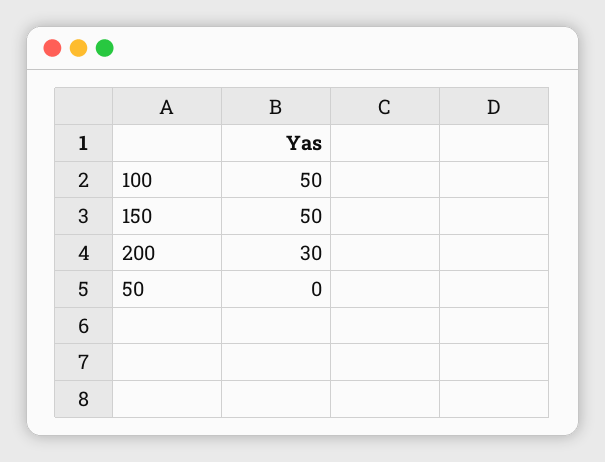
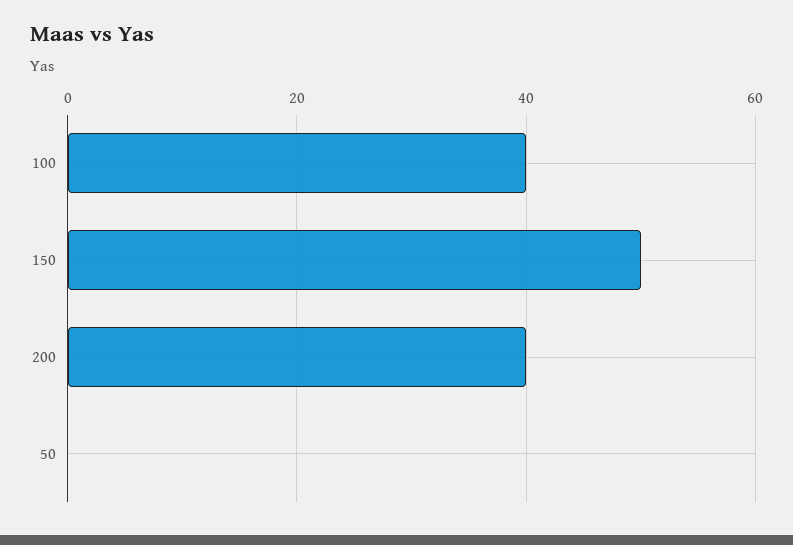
  {
-   "100": 50,
+   "100": 40,
    "150": 50,
-   "200": 30,
+   "200": 40,
    "50": 0
  }

